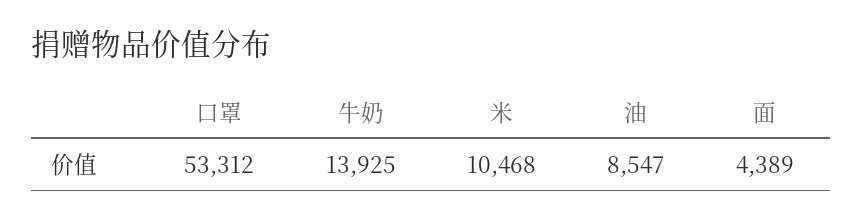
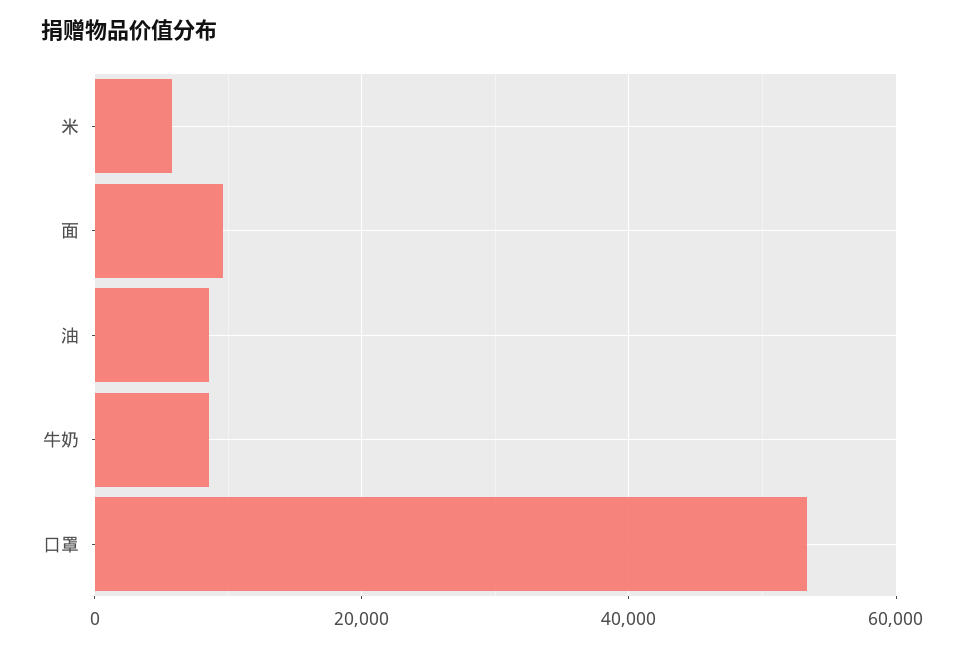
  {
    "口罩": 53312,
-   "牛奶": 13925,
+   "牛奶": 8000,
-   "米": 10468,
+   "米": 6000,
    "油": 8547,
-   "面": 4389
+   "面": 10000
  }

